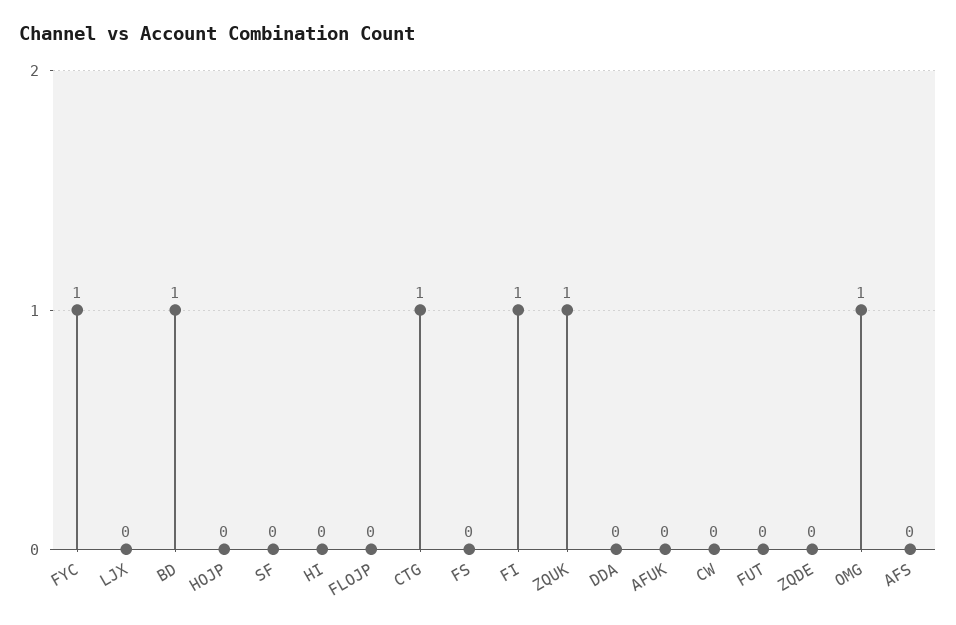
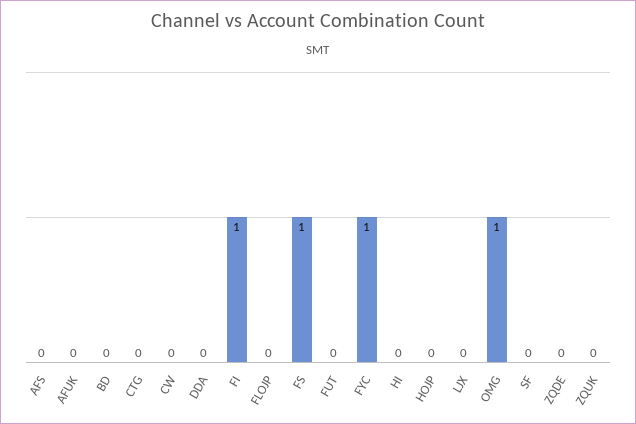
  {
    "FYC": 1,
    "LJX": 0,
-   "BD": 1,
+   "BD": 0,
    "HOJP": 0,
    "SF": 0,
    "HI": 0,
    "FLOJP": 0,
-   "CTG": 1,
+   "CTG": 0,
-   "FS": 0,
+   "FS": 1,
    "FI": 1,
-   "ZQUK": 1,
+   "ZQUK": 0,
    "DDA": 0,
    "AFUK": 0,
    "CW": 0,
    "FUT": 0,
    "ZQDE": 0,
    "OMG": 1,
    "AFS": 0
  }

